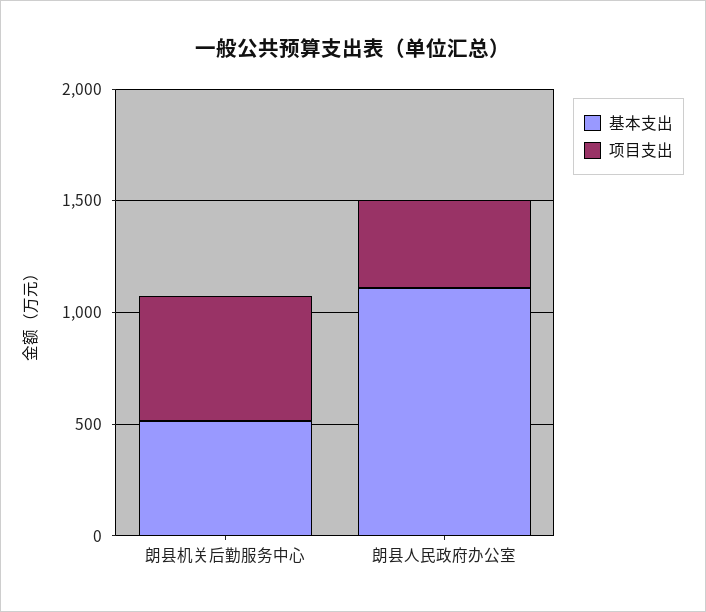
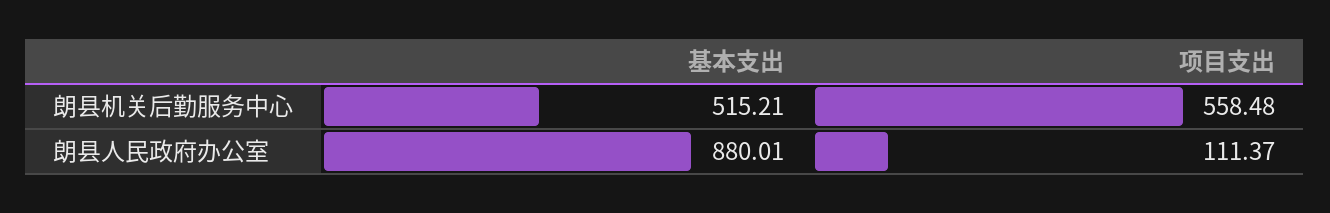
  {
    "基本支出": {
      "朗县机关后勤服务中心": 515.21,
-     "朗县人民政府办公室": 1100
+     "朗县人民政府办公室": 880.01
    },
    "项目支出": {
      "朗县机关后勤服务中心": 558.48,
-     "朗县人民政府办公室": 400
+     "朗县人民政府办公室": 111.37
    }
  }

